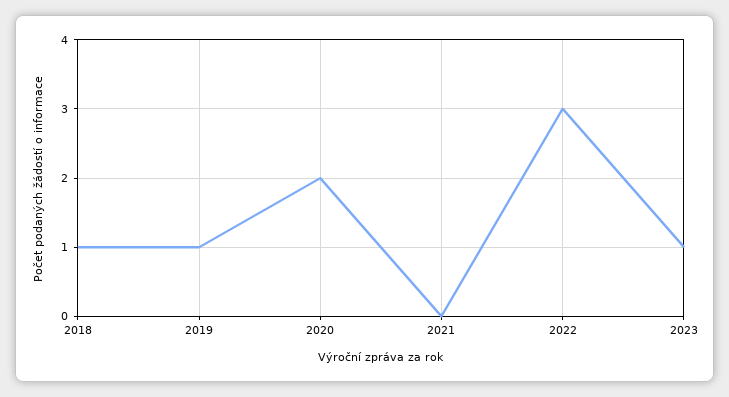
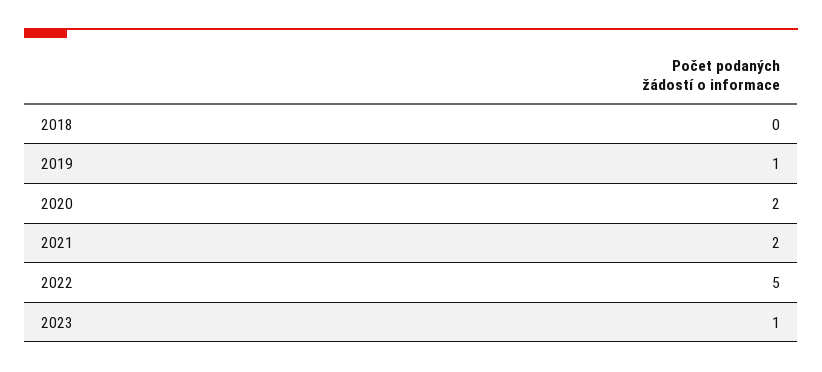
  {
-   "2018": 1,
+   "2018": 0,
    "2019": 1,
    "2020": 2,
-   "2021": 0,
+   "2021": 2,
-   "2022": 3,
+   "2022": 5,
    "2023": 1
  }

